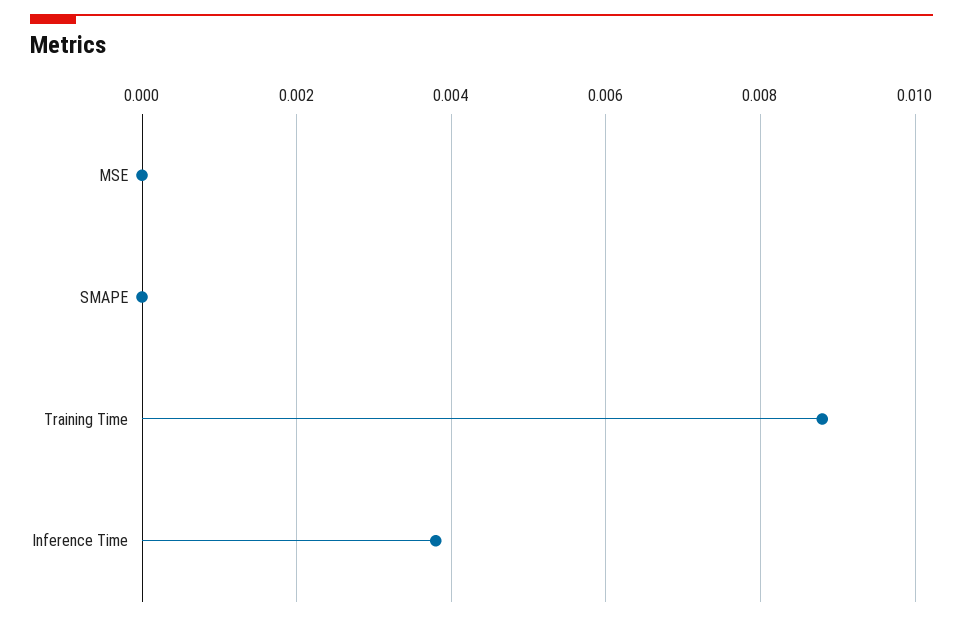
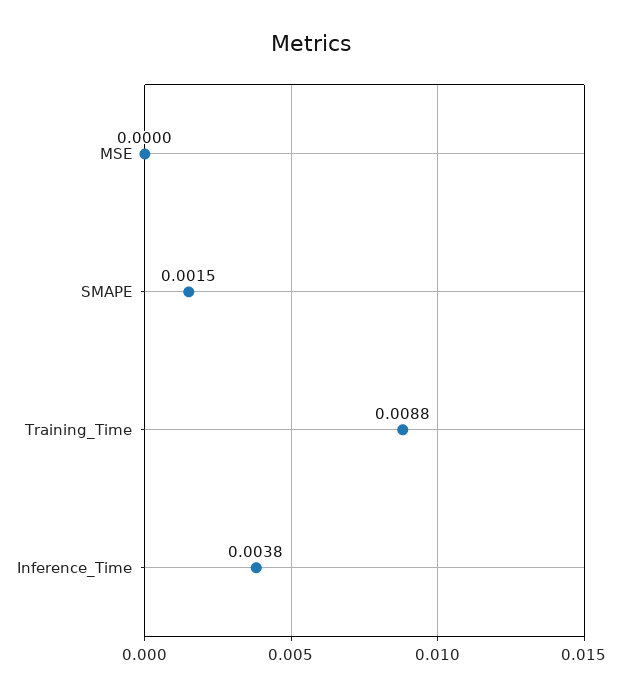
  {
    "MSE": 0,
-   "SMAPE": 0,
+   "SMAPE": 0.0015,
    "Training Time": 0.0088,
    "Inference Time": 0.0038
  }

